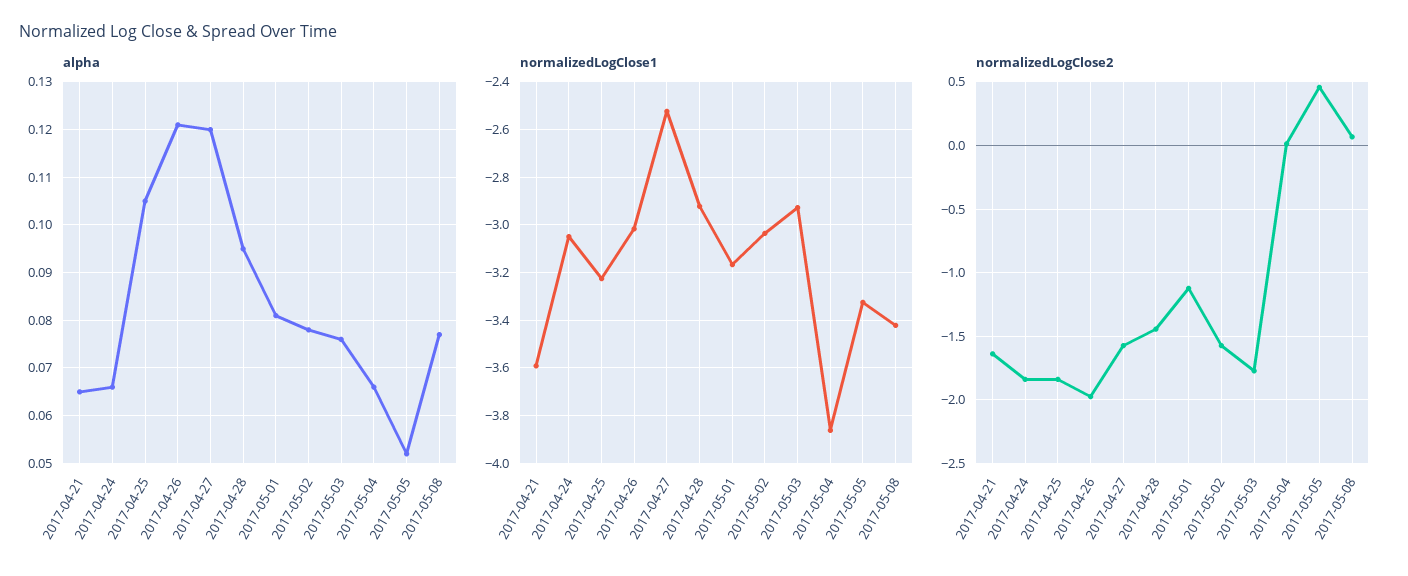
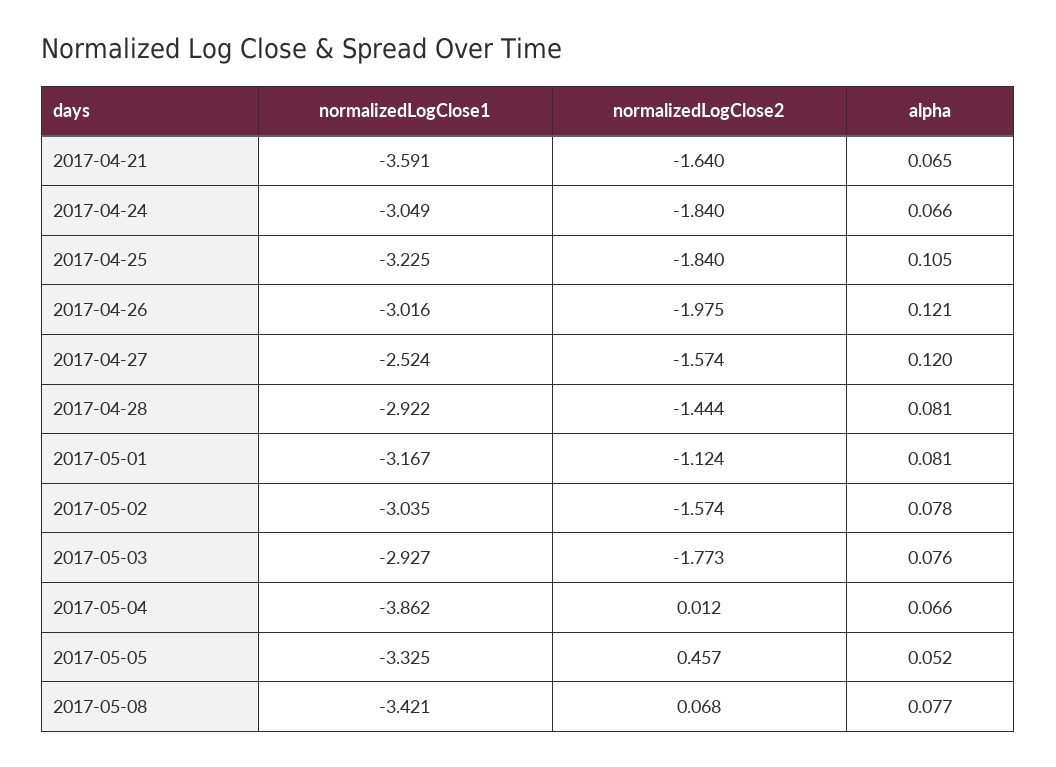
  {
    "alpha": {
      "2017-04-21": 0.065,
      "2017-04-24": 0.066,
      "2017-04-25": 0.105,
      "2017-04-26": 0.121,
      "2017-04-27": 0.12,
-     "2017-04-28": 0.095,
+     "2017-04-28": 0.081,
      "2017-05-01": 0.081,
      "2017-05-02": 0.078,
      "2017-05-03": 0.076,
      "2017-05-04": 0.066,
      "2017-05-05": 0.052,
      "2017-05-08": 0.077
    },
    "normalizedLogClose1": {
      "2017-04-21": -3.591,
      "2017-04-24": -3.049,
      "2017-04-25": -3.225,
      "2017-04-26": -3.016,
      "2017-04-27": -2.524,
      "2017-04-28": -2.922,
      "2017-05-01": -3.167,
      "2017-05-02": -3.035,
      "2017-05-03": -2.927,
      "2017-05-04": -3.862,
      "2017-05-05": -3.325,
      "2017-05-08": -3.421
    },
    "normalizedLogClose2": {
      "2017-04-21": -1.64,
      "2017-04-24": -1.84,
      "2017-04-25": -1.84,
      "2017-04-26": -1.975,
      "2017-04-27": -1.574,
      "2017-04-28": -1.444,
      "2017-05-01": -1.124,
      "2017-05-02": -1.574,
      "2017-05-03": -1.773,
      "2017-05-04": 0.012,
      "2017-05-05": 0.457,
      "2017-05-08": 0.068
    }
  }

